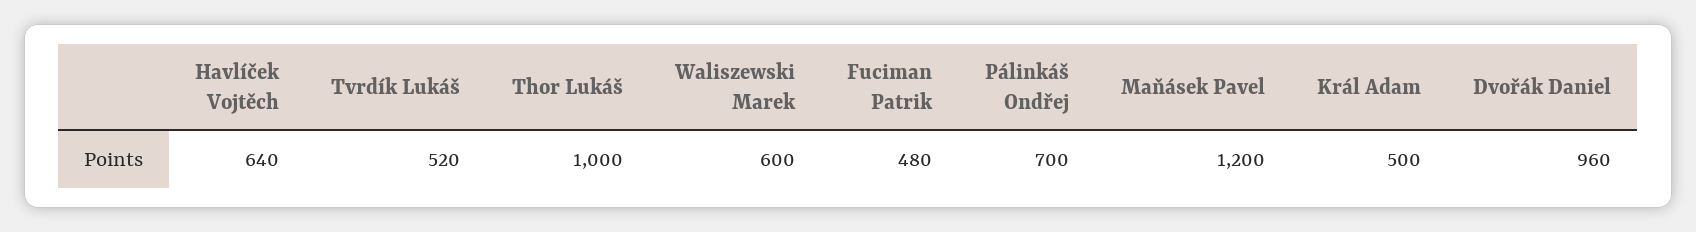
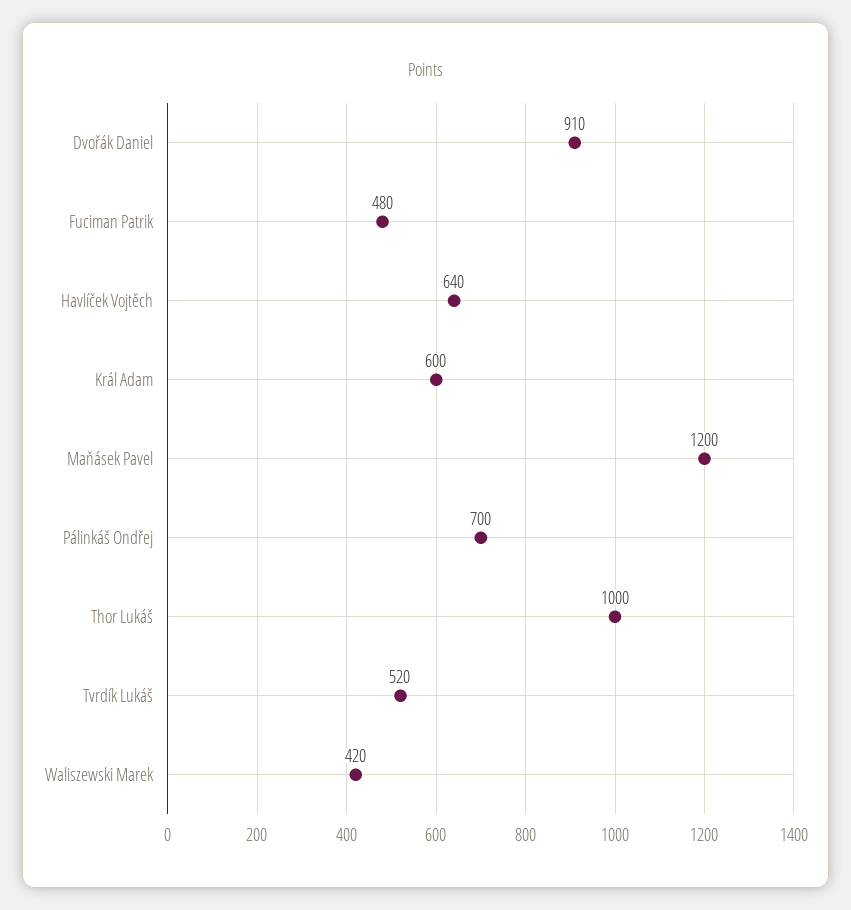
  {
    "Havlíček Vojtěch": 640,
    "Tvrdík Lukáš": 520,
    "Thor Lukáš": 1000,
-   "Waliszewski Marek": 600,
+   "Waliszewski Marek": 420,
    "Fuciman Patrik": 480,
    "Pálinkáš Ondřej": 700,
    "Maňásek Pavel": 1200,
-   "Král Adam": 500,
+   "Král Adam": 600,
-   "Dvořák Daniel": 960
+   "Dvořák Daniel": 910
  }

